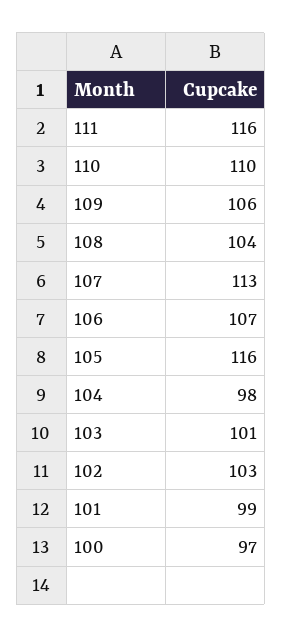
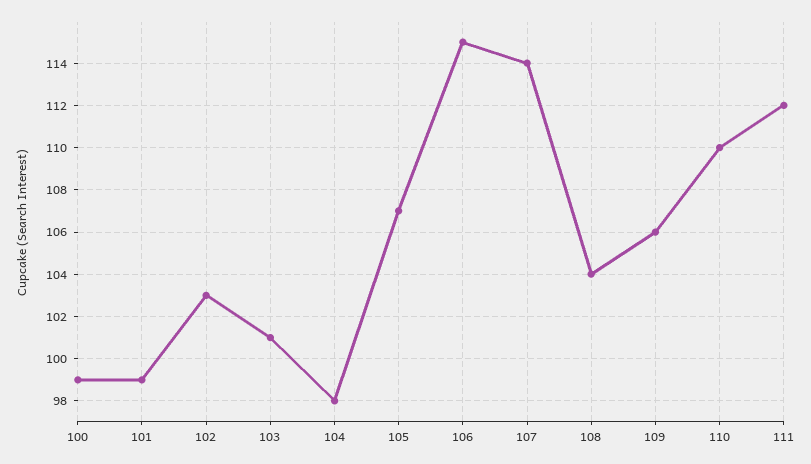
  {
-   "111": 116,
+   "111": 112,
    "110": 110,
    "109": 106,
    "108": 104,
-   "107": 113,
+   "107": 114,
-   "106": 107,
+   "106": 115,
-   "105": 116,
+   "105": 107,
    "104": 98,
    "103": 101,
    "102": 103,
    "101": 99,
-   "100": 97
+   "100": 99
  }

